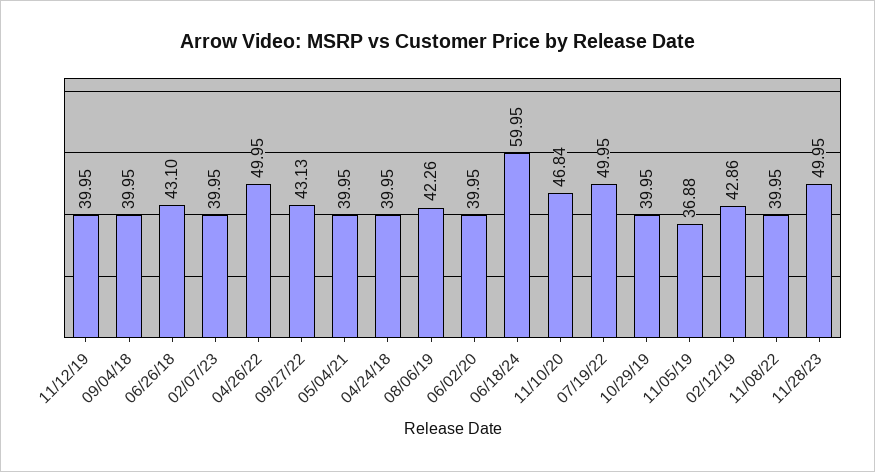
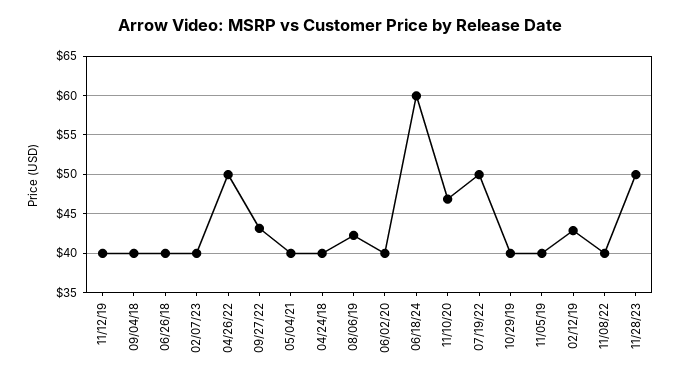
  {
    "11/12/19": 39.95,
    "09/04/18": 39.95,
-   "06/26/18": 43.1,
+   "06/26/18": 40,
    "02/07/23": 39.95,
    "04/26/22": 49.95,
    "09/27/22": 43.13,
    "05/04/21": 39.95,
    "04/24/18": 39.95,
    "08/06/19": 42.26,
    "06/02/20": 39.95,
    "06/18/24": 59.95,
    "11/10/20": 46.84,
    "07/19/22": 49.95,
    "10/29/19": 39.95,
-   "11/05/19": 36.88,
+   "11/05/19": 40,
    "02/12/19": 42.86,
    "11/08/22": 39.95,
    "11/28/23": 49.95
  }

